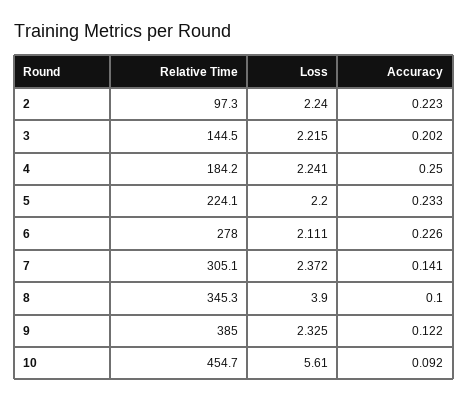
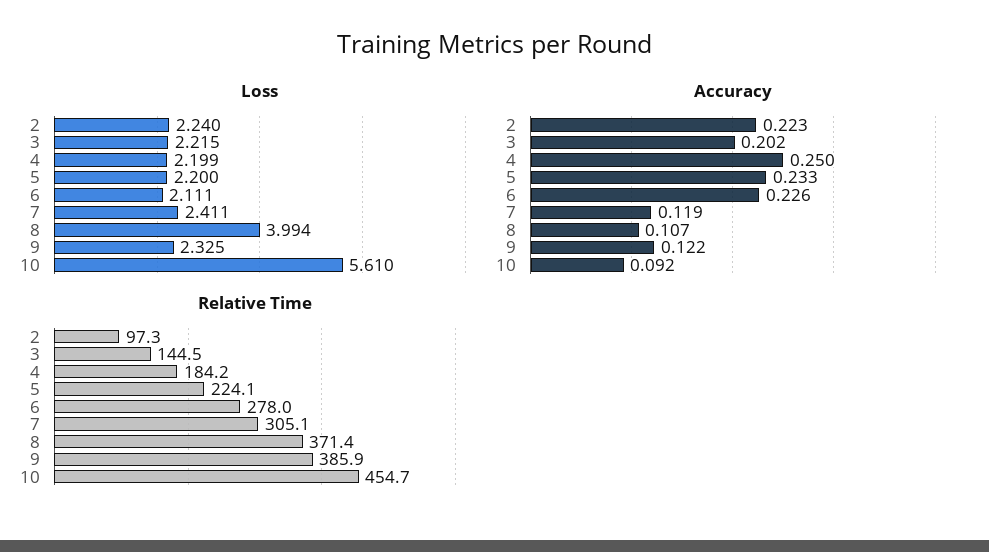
  {
    "Relative Time": {
      "2": 97.3,
      "3": 144.5,
      "4": 184.2,
      "5": 224.1,
      "6": 278,
      "7": 305.1,
-     "8": 345.3,
+     "8": 371.4,
-     "9": 385,
+     "9": 385.9,
      "10": 454.7
    },
    "Loss": {
      "2": 2.24,
      "3": 2.215,
-     "4": 2.241,
+     "4": 2.199,
      "5": 2.2,
      "6": 2.111,
-     "7": 2.372,
+     "7": 2.411,
-     "8": 3.9,
+     "8": 3.994,
      "9": 2.325,
      "10": 5.61
    },
    "Accuracy": {
      "2": 0.223,
      "3": 0.202,
      "4": 0.25,
      "5": 0.233,
      "6": 0.226,
-     "7": 0.141,
+     "7": 0.119,
-     "8": 0.1,
+     "8": 0.107,
      "9": 0.122,
      "10": 0.092
    }
  }

